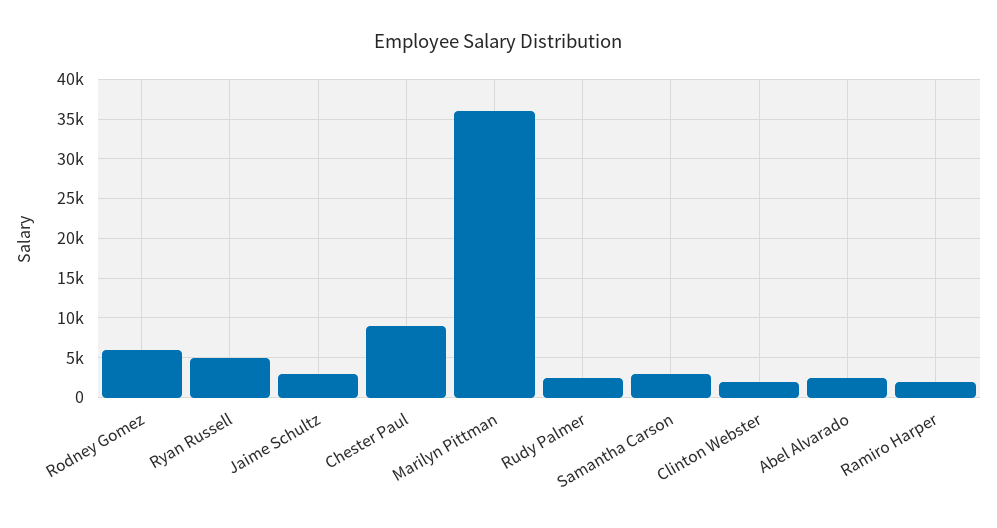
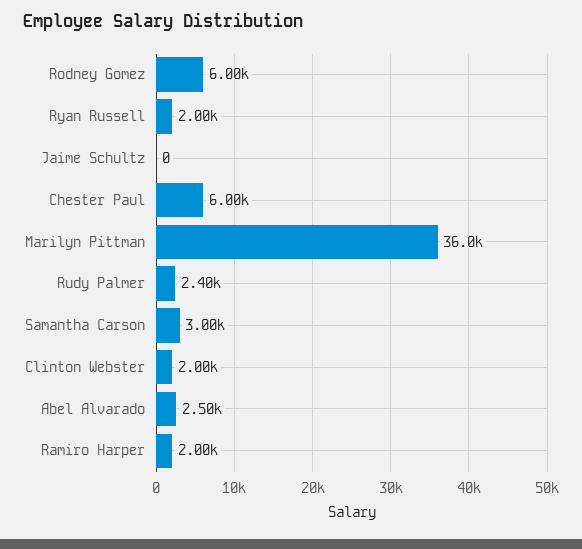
  {
    "Rodney Gomez": 6000,
-   "Ryan Russell": 5000,
+   "Ryan Russell": 2000,
-   "Jaime Schultz": 3000,
+   "Jaime Schultz": 0,
-   "Chester Paul": 9000,
+   "Chester Paul": 6000,
    "Marilyn Pittman": 36000,
    "Rudy Palmer": 2400,
    "Samantha Carson": 3000,
    "Clinton Webster": 2000,
    "Abel Alvarado": 2500,
    "Ramiro Harper": 2000
  }

